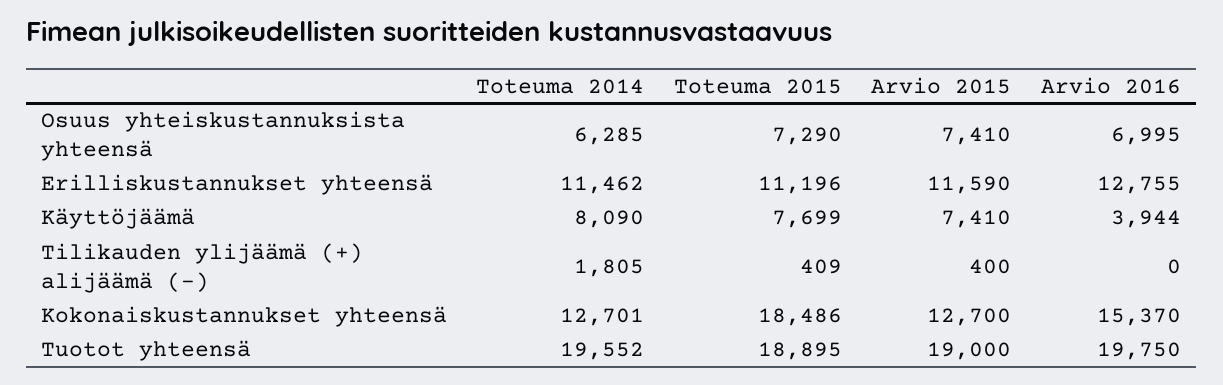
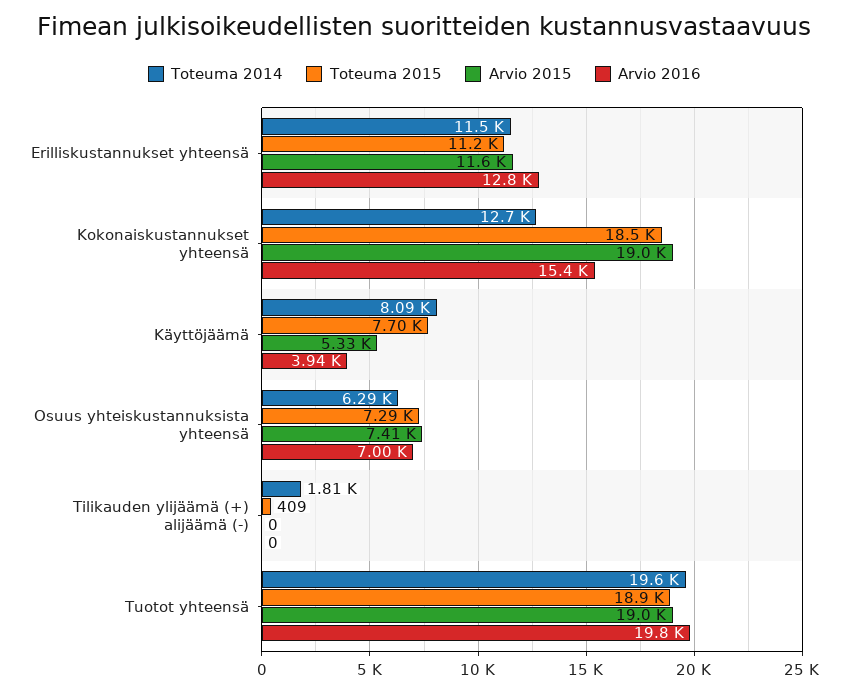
  {
    "Toteuma 2014": {
      "Osuus yhteiskustannuksista yhteensä": 6285,
      "Erilliskustannukset yhteensä": 11462,
      "Käyttöjäämä": 8090,
      "Tilikauden ylijäämä (+) alijäämä (-)": 1805,
      "Kokonaiskustannukset yhteensä": 12701,
      "Tuotot yhteensä": 19552
    },
    "Toteuma 2015": {
      "Osuus yhteiskustannuksista yhteensä": 7290,
      "Erilliskustannukset yhteensä": 11196,
      "Käyttöjäämä": 7699,
      "Tilikauden ylijäämä (+) alijäämä (-)": 409,
      "Kokonaiskustannukset yhteensä": 18486,
      "Tuotot yhteensä": 18895
    },
    "Arvio 2015": {
      "Osuus yhteiskustannuksista yhteensä": 7410,
      "Erilliskustannukset yhteensä": 11590,
-     "Käyttöjäämä": 7410,
+     "Käyttöjäämä": 5330,
-     "Tilikauden ylijäämä (+) alijäämä (-)": 400,
+     "Tilikauden ylijäämä (+) alijäämä (-)": 0,
-     "Kokonaiskustannukset yhteensä": 12700,
+     "Kokonaiskustannukset yhteensä": 19000,
      "Tuotot yhteensä": 19000
    },
    "Arvio 2016": {
      "Osuus yhteiskustannuksista yhteensä": 6995,
      "Erilliskustannukset yhteensä": 12755,
      "Käyttöjäämä": 3944,
      "Tilikauden ylijäämä (+) alijäämä (-)": 0,
      "Kokonaiskustannukset yhteensä": 15370,
      "Tuotot yhteensä": 19750
    }
  }

